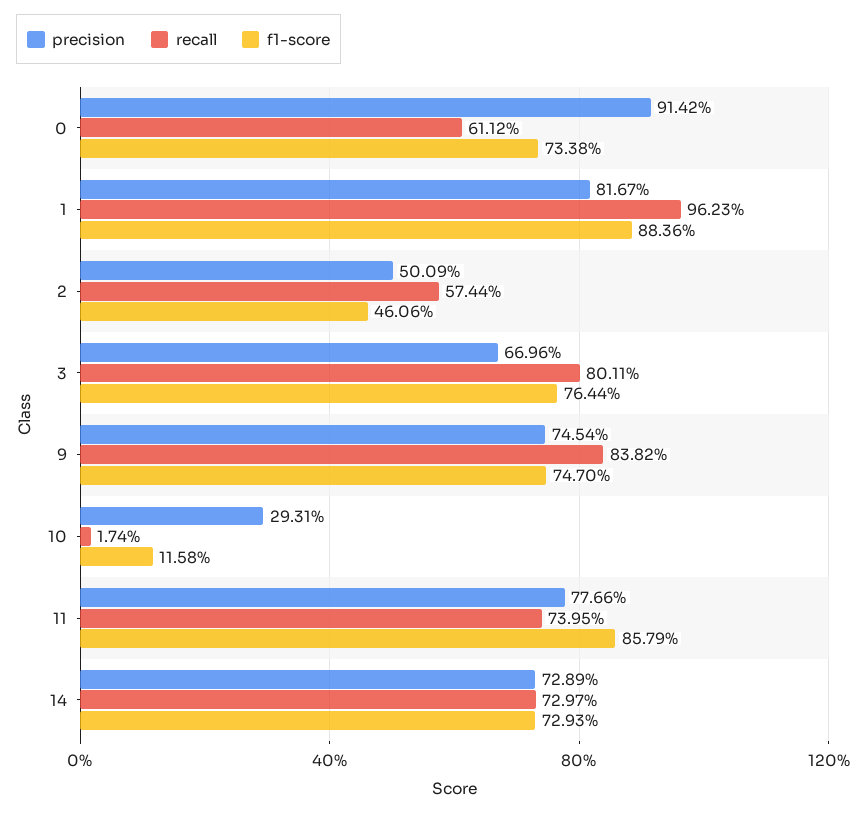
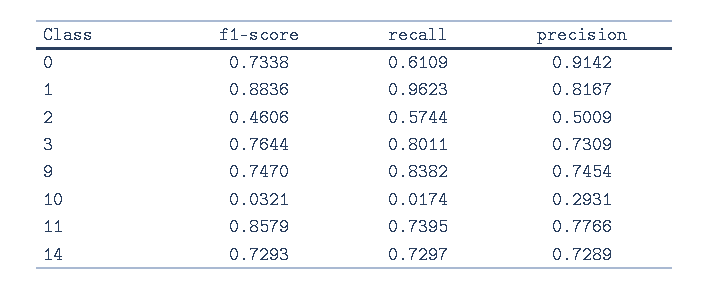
  {
    "precision": {
      "0": 0.9142,
      "1": 0.8167,
      "2": 0.5009,
-     "3": 0.6696,
+     "3": 0.7309,
      "9": 0.7454,
      "10": 0.2931,
      "11": 0.7766,
      "14": 0.7289
    },
    "recall": {
-     "0": 0.6112,
+     "0": 0.6109,
      "1": 0.9623,
      "2": 0.5744,
      "3": 0.8011,
      "9": 0.8382,
      "10": 0.0174,
      "11": 0.7395,
      "14": 0.7297
    },
    "f1-score": {
      "0": 0.7338,
      "1": 0.8836,
      "2": 0.4606,
      "3": 0.7644,
      "9": 0.747,
-     "10": 0.1158,
+     "10": 0.0321,
      "11": 0.8579,
      "14": 0.7293
    }
  }

